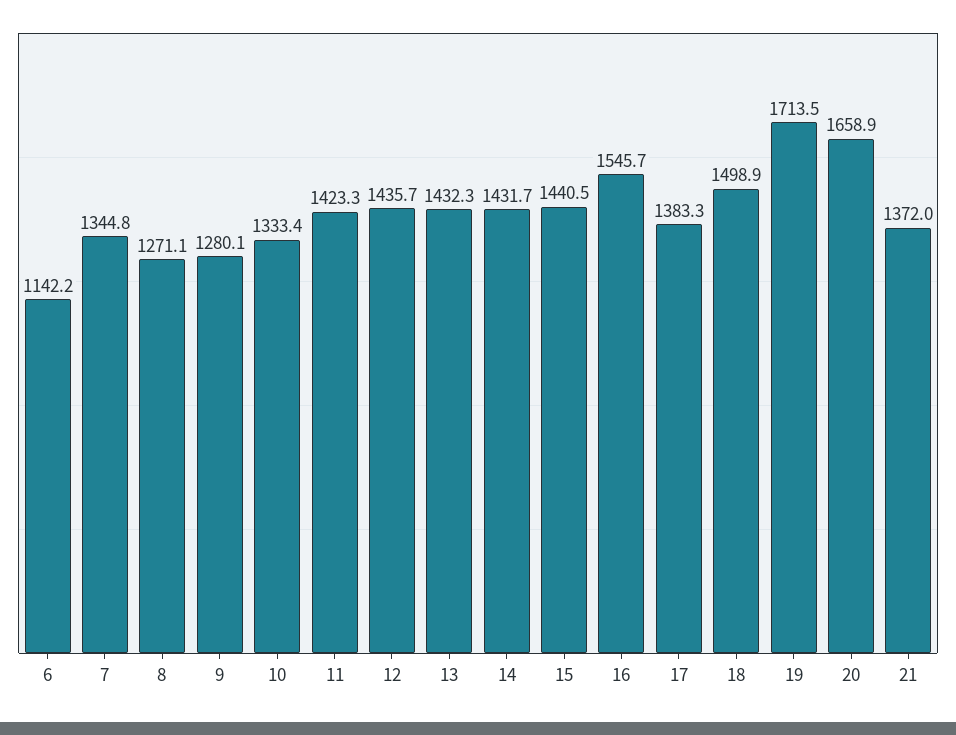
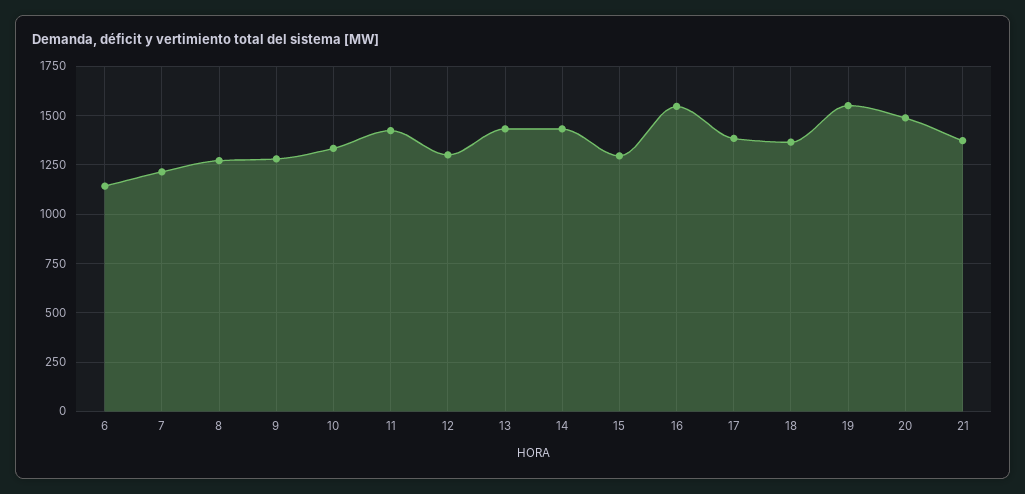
  {
    "6": 1142.2,
-   "7": 1344.8,
+   "7": 1200,
    "8": 1271.1,
    "9": 1280.1,
    "10": 1333.4,
    "11": 1423.3,
-   "12": 1435.7,
+   "12": 1300,
    "13": 1432.3,
    "14": 1431.7,
-   "15": 1440.5,
+   "15": 1300,
    "16": 1545.7,
    "17": 1383.3,
-   "18": 1498.9,
+   "18": 1350,
-   "19": 1713.5,
+   "19": 1550,
-   "20": 1658.9,
+   "20": 1500,
    "21": 1372
  }

